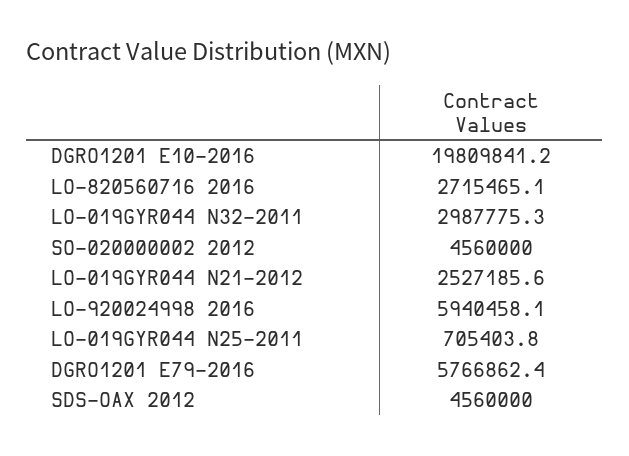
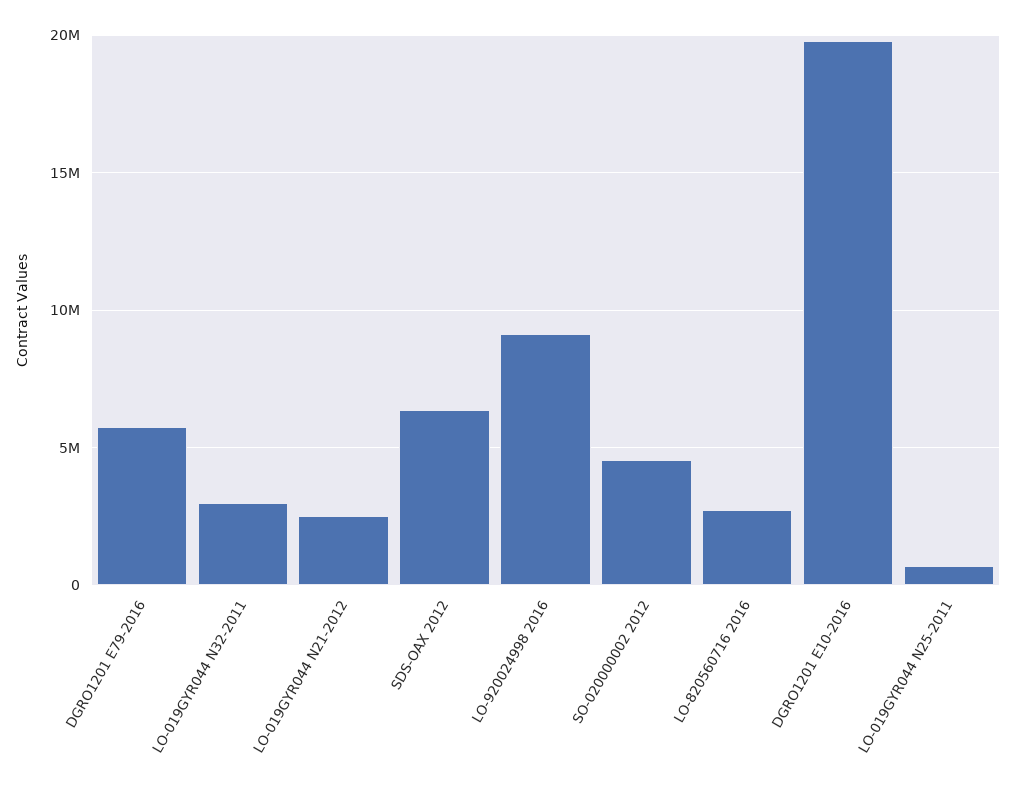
  {
    "DGRO1201 E10-2016": 19809841.2,
    "LO-820560716 2016": 2715465.1,
    "LO-019GYR044 N32-2011": 2987775.3,
    "SO-020000002 2012": 4560000,
    "LO-019GYR044 N21-2012": 2527185.6,
-   "LO-920024998 2016": 5940458.1,
+   "LO-920024998 2016": 9000000,
    "LO-019GYR044 N25-2011": 705403.8,
    "DGRO1201 E79-2016": 5766862.4,
-   "SDS-OAX 2012": 4560000
+   "SDS-OAX 2012": 6500000
  }

